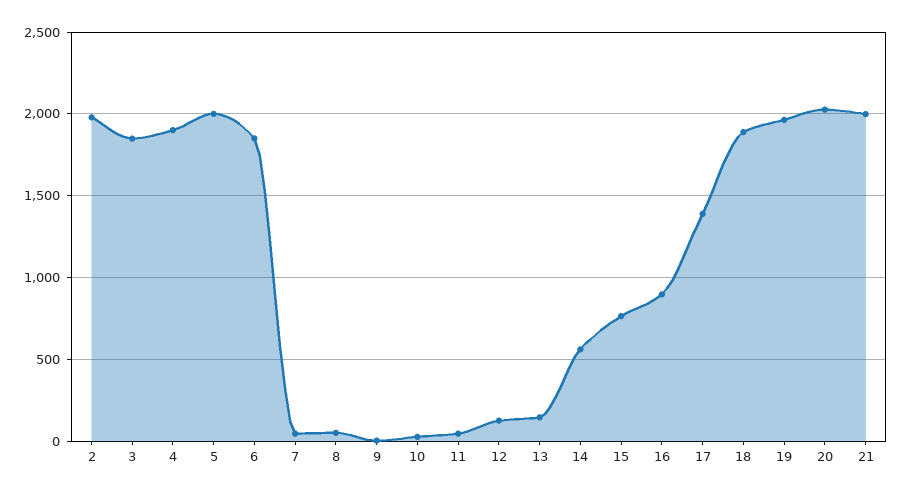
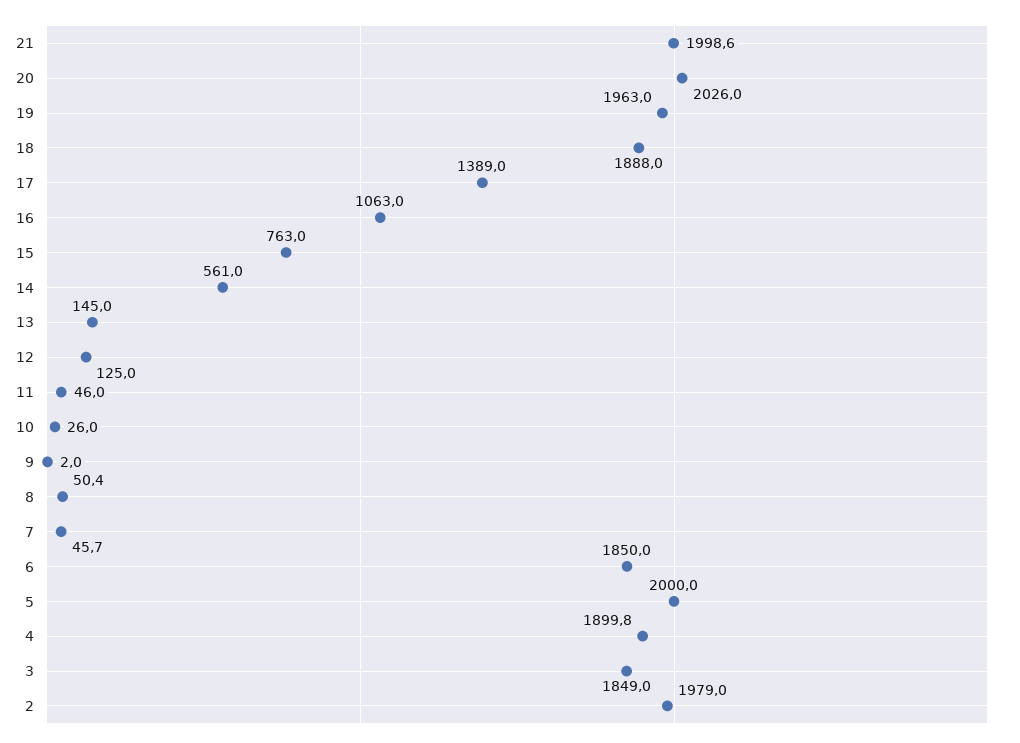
  {
    "2": 1979,
    "3": 1849,
    "4": 1899.8,
    "5": 2000,
    "6": 1850,
    "7": 45.7,
    "8": 50.4,
    "9": 2,
    "10": 26,
    "11": 46,
    "12": 125,
    "13": 145,
    "14": 561,
    "15": 763,
-   "16": 900,
+   "16": 1063,
    "17": 1389,
    "18": 1888,
    "19": 1963,
    "20": 2026,
    "21": 1998.6
  }

